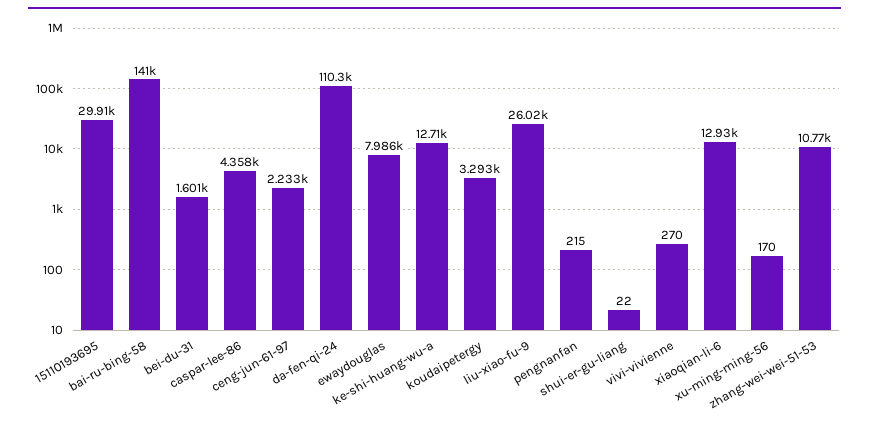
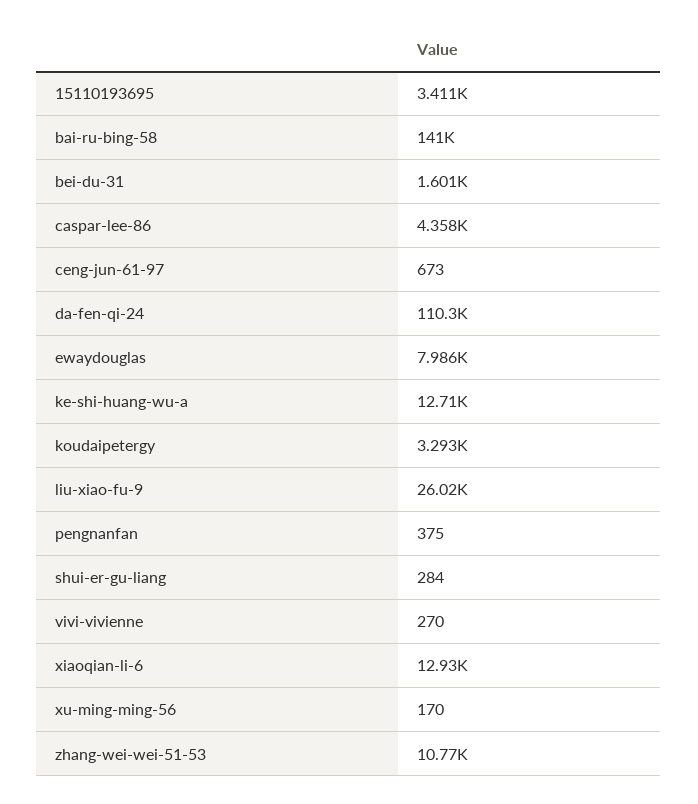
  {
-   "15110193695": 29910,
+   "15110193695": 3411,
    "bai-ru-bing-58": 141000,
    "bei-du-31": 1601,
    "caspar-lee-86": 4358,
-   "ceng-jun-61-97": 2233,
+   "ceng-jun-61-97": 673,
    "da-fen-qi-24": 110300,
    "ewaydouglas": 7986,
    "ke-shi-huang-wu-a": 12710,
    "koudaipetergy": 3293,
    "liu-xiao-fu-9": 26020,
-   "pengnanfan": 215,
+   "pengnanfan": 375,
-   "shui-er-gu-liang": 22,
+   "shui-er-gu-liang": 284,
    "vivi-vivienne": 270,
    "xiaoqian-li-6": 12930,
    "xu-ming-ming-56": 170,
    "zhang-wei-wei-51-53": 10770
  }

